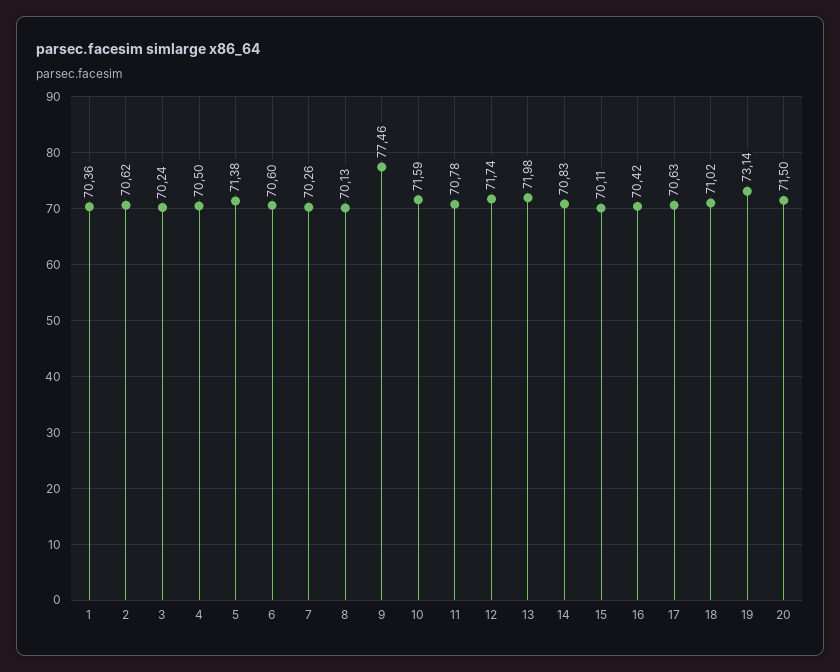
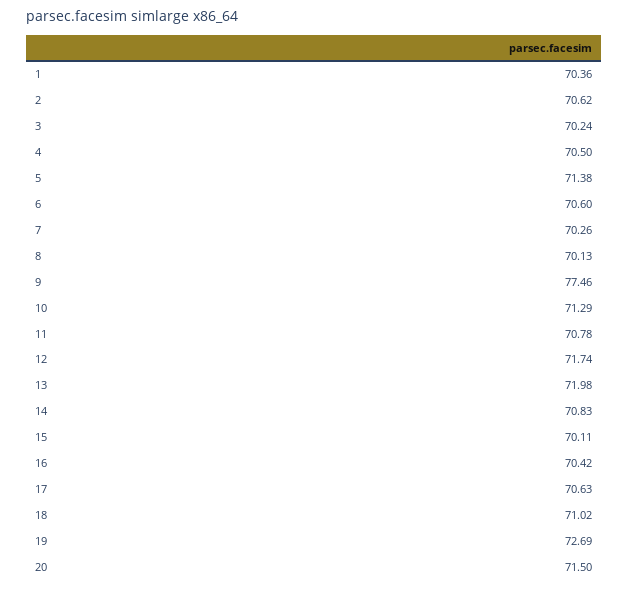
  {
    "1": 70.36,
    "2": 70.62,
    "3": 70.24,
    "4": 70.5,
    "5": 71.38,
    "6": 70.6,
    "7": 70.26,
    "8": 70.13,
    "9": 77.46,
-   "10": 71.59,
+   "10": 71.29,
    "11": 70.78,
    "12": 71.74,
    "13": 71.98,
    "14": 70.83,
    "15": 70.11,
    "16": 70.42,
    "17": 70.63,
    "18": 71.02,
-   "19": 73.14,
+   "19": 72.69,
    "20": 71.5
  }

